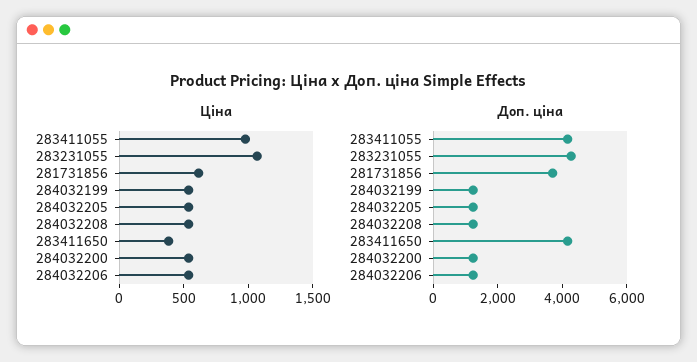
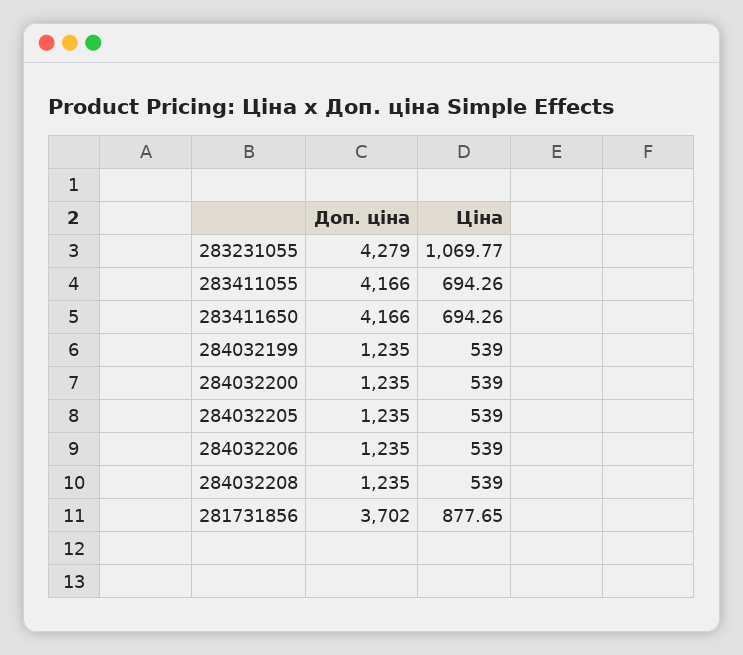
  {
    "Ціна": {
-     "283411055": 1000,
+     "283411055": 694.26,
      "283231055": 1069.77,
-     "281731856": 600,
+     "281731856": 877.65,
      "284032199": 539,
      "284032205": 539,
      "284032208": 539,
-     "283411650": 400,
+     "283411650": 694.26,
      "284032200": 539,
      "284032206": 539
    },
    "Доп. ціна": {
      "283411055": 4166,
      "283231055": 4279,
      "281731856": 3702,
      "284032199": 1235,
      "284032205": 1235,
      "284032208": 1235,
      "283411650": 4166,
      "284032200": 1235,
      "284032206": 1235
    }
  }

